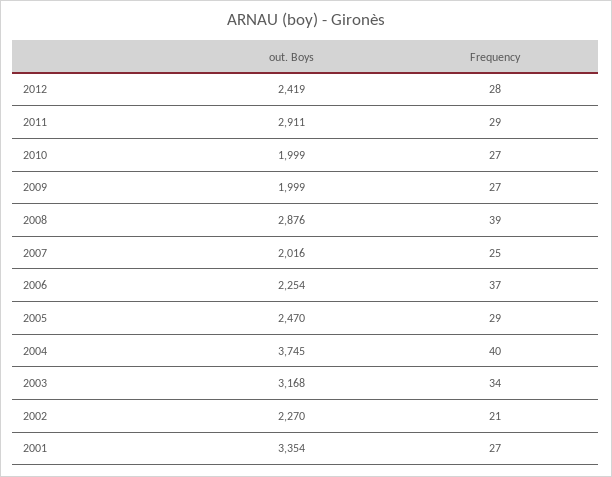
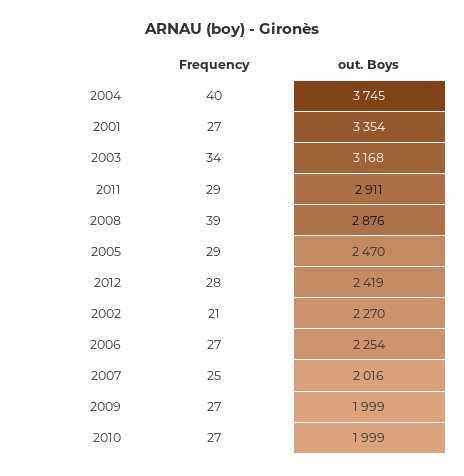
  {
    "out. Boys": {
      "2012": 2419,
      "2011": 2911,
      "2010": 1999,
      "2009": 1999,
      "2008": 2876,
      "2007": 2016,
      "2006": 2254,
      "2005": 2470,
      "2004": 3745,
      "2003": 3168,
      "2002": 2270,
      "2001": 3354
    },
    "Frequency": {
      "2012": 28,
      "2011": 29,
      "2010": 27,
      "2009": 27,
      "2008": 39,
      "2007": 25,
-     "2006": 37,
+     "2006": 27,
      "2005": 29,
      "2004": 40,
      "2003": 34,
      "2002": 21,
      "2001": 27
    }
  }

